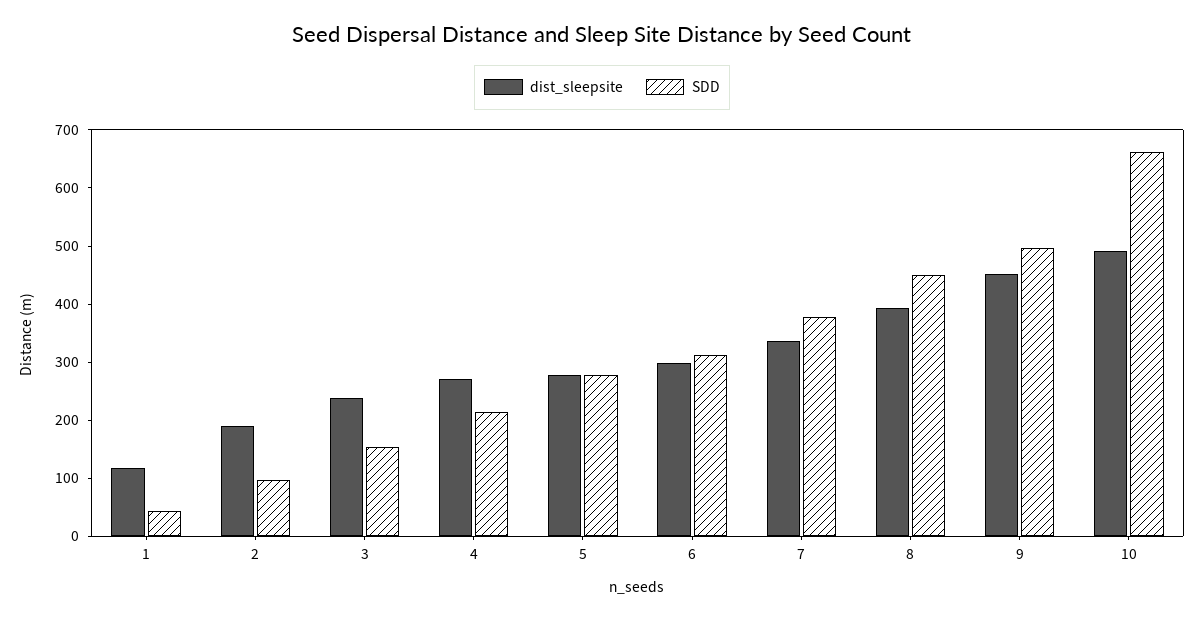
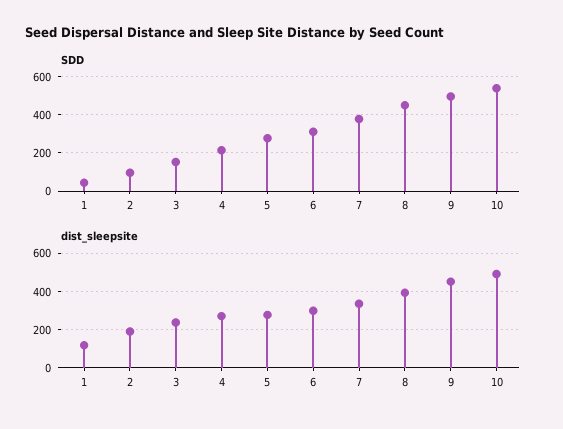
  {
    "dist_sleepsite": {
      "1": 120,
      "2": 200,
      "3": 240,
      "4": 280,
      "5": 280,
      "6": 300,
      "7": 340,
      "8": 400,
      "9": 460,
      "10": 500
    },
    "SDD": {
      "1": 40,
      "2": 100,
      "3": 160,
      "4": 220,
      "5": 280,
      "6": 320,
      "7": 380,
      "8": 460,
      "9": 500,
-     "10": 660
+     "10": 550
    }
  }

